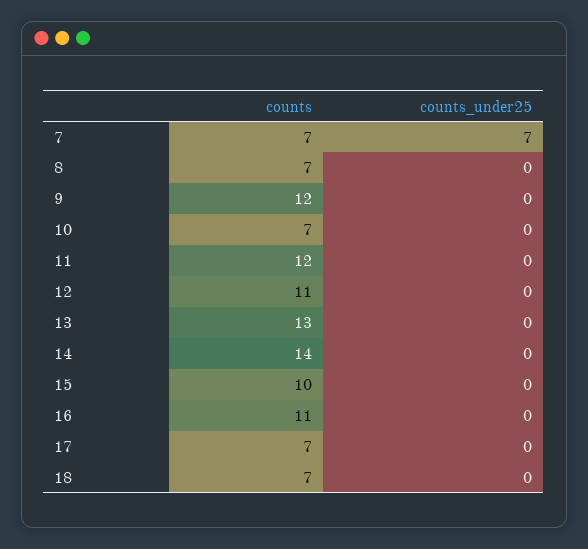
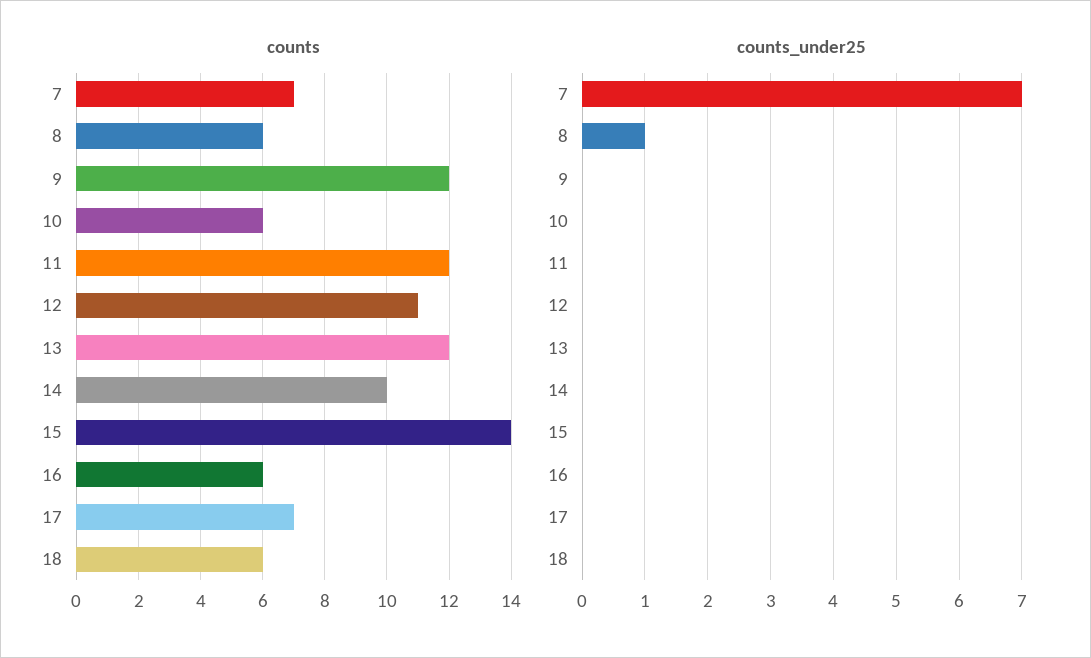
  {
    "counts": {
      "7": 7,
-     "8": 7,
+     "8": 6,
      "9": 12,
-     "10": 7,
+     "10": 6,
      "11": 12,
      "12": 11,
-     "13": 13,
+     "13": 12,
-     "14": 14,
+     "14": 10,
-     "15": 10,
+     "15": 14,
-     "16": 11,
+     "16": 6,
      "17": 7,
-     "18": 7
+     "18": 6
    },
    "counts_under25": {
      "7": 7,
-     "8": 0,
+     "8": 1,
      "9": 0,
      "10": 0,
      "11": 0,
      "12": 0,
      "13": 0,
      "14": 0,
      "15": 0,
      "16": 0,
      "17": 0,
      "18": 0
    }
  }

